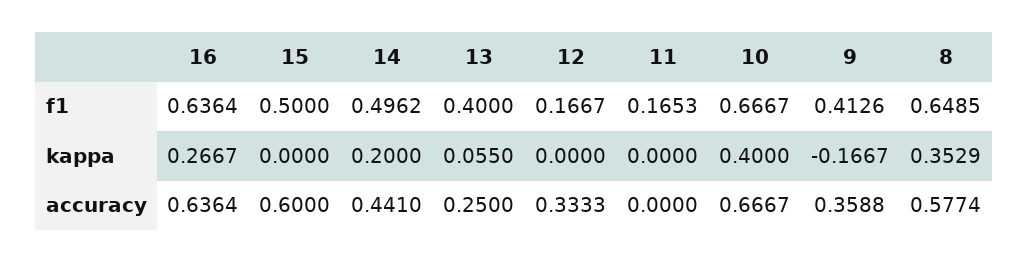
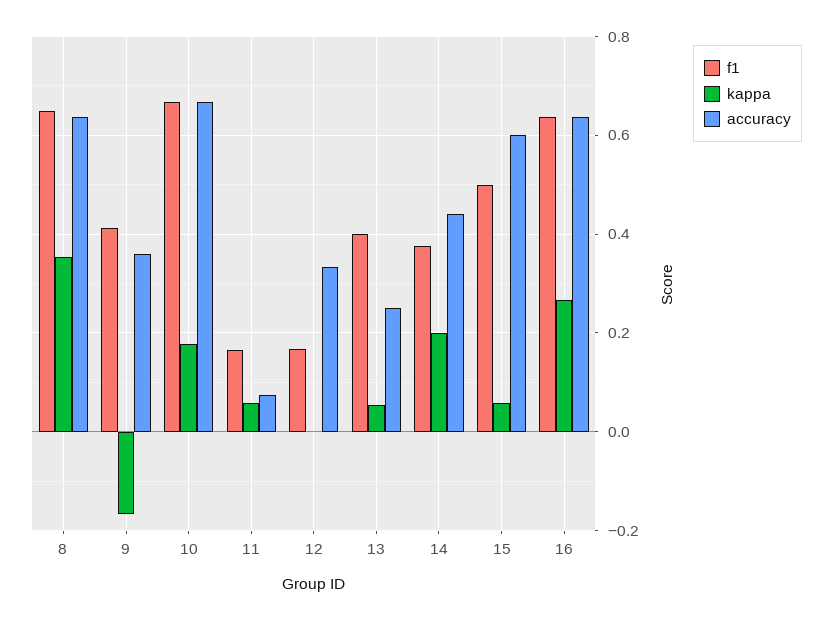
  {
    "f1": {
      "16": 0.6364,
      "15": 0.5,
-     "14": 0.4962,
+     "14": 0.38,
      "13": 0.4,
      "12": 0.1667,
      "11": 0.1653,
      "10": 0.6667,
      "9": 0.4126,
      "8": 0.6485
    },
    "kappa": {
      "16": 0.2667,
-     "15": 0,
+     "15": 0.06,
      "14": 0.2,
      "13": 0.055,
      "12": 0,
-     "11": 0,
+     "11": 0.06,
-     "10": 0.4,
+     "10": 0.18,
      "9": -0.1667,
      "8": 0.3529
    },
    "accuracy": {
      "16": 0.6364,
      "15": 0.6,
      "14": 0.441,
      "13": 0.25,
      "12": 0.3333,
-     "11": 0,
+     "11": 0.08,
      "10": 0.6667,
      "9": 0.3588,
-     "8": 0.5774
+     "8": 0.64
    }
  }

